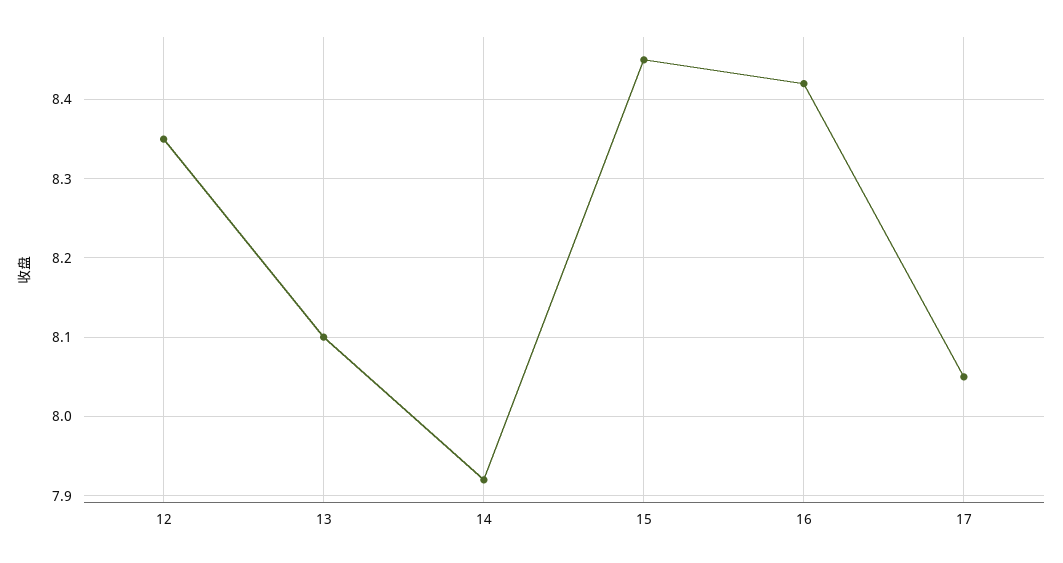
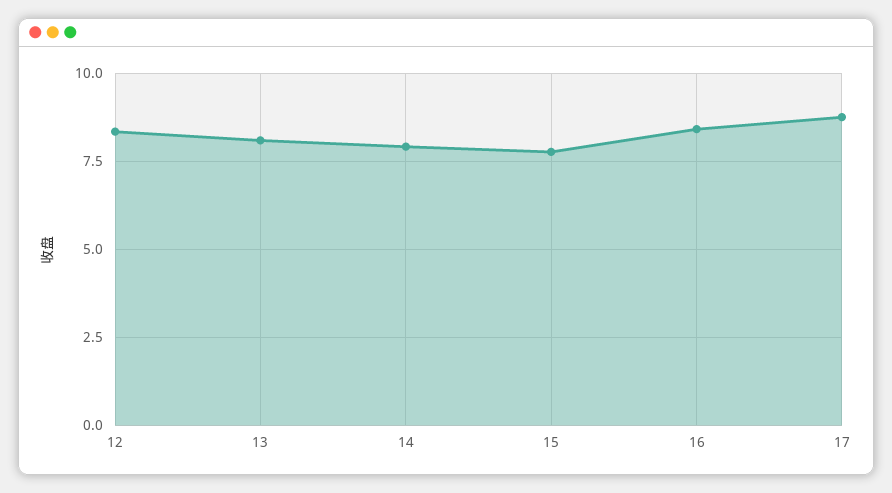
  {
    "12": 8.35,
    "13": 8.1,
    "14": 7.92,
-   "15": 8.45,
+   "15": 7.75,
    "16": 8.42,
-   "17": 8.05
+   "17": 8.75
  }

